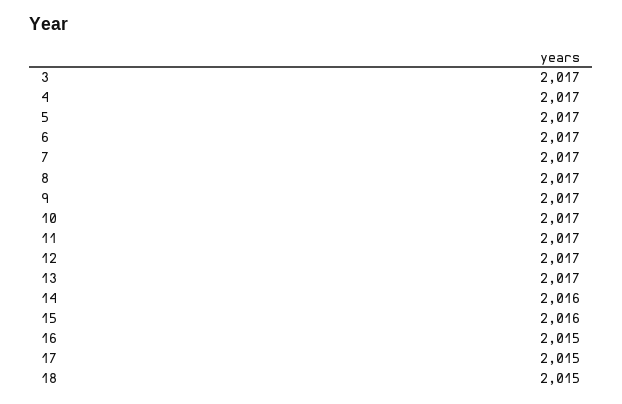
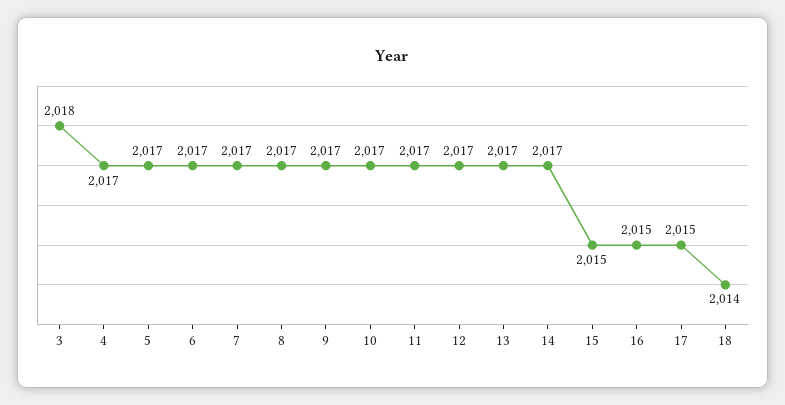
  {
-   "3": 2017,
+   "3": 2018,
    "4": 2017,
    "5": 2017,
    "6": 2017,
    "7": 2017,
    "8": 2017,
    "9": 2017,
    "10": 2017,
    "11": 2017,
    "12": 2017,
    "13": 2017,
-   "14": 2016,
+   "14": 2017,
-   "15": 2016,
+   "15": 2015,
    "16": 2015,
    "17": 2015,
-   "18": 2015
+   "18": 2014
  }

